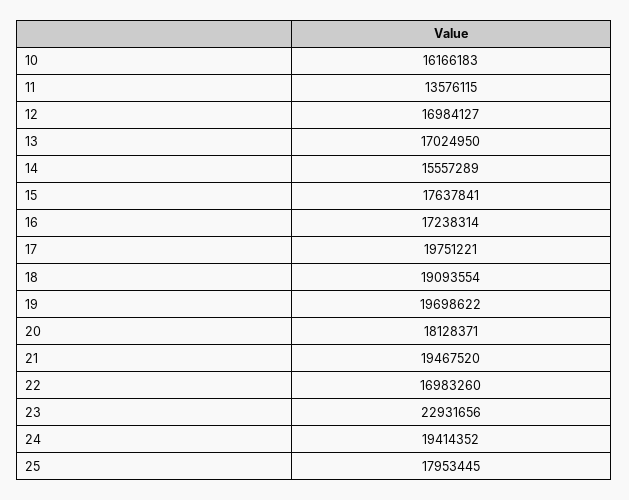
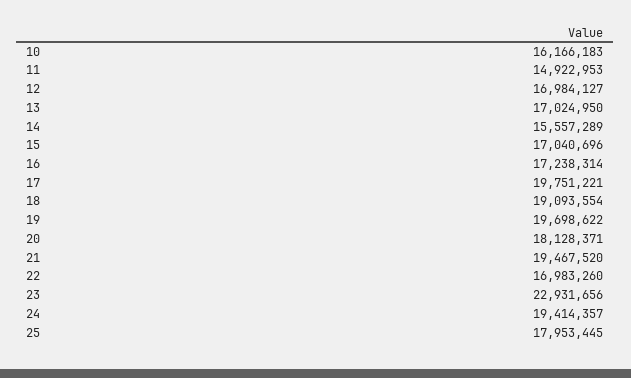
  {
    "10": 16166183,
-   "11": 13576115,
+   "11": 14922953,
    "12": 16984127,
    "13": 17024950,
    "14": 15557289,
-   "15": 17637841,
+   "15": 17040696,
    "16": 17238314,
    "17": 19751221,
    "18": 19093554,
    "19": 19698622,
    "20": 18128371,
    "21": 19467520,
    "22": 16983260,
    "23": 22931656,
-   "24": 19414352,
+   "24": 19414357,
    "25": 17953445
  }

